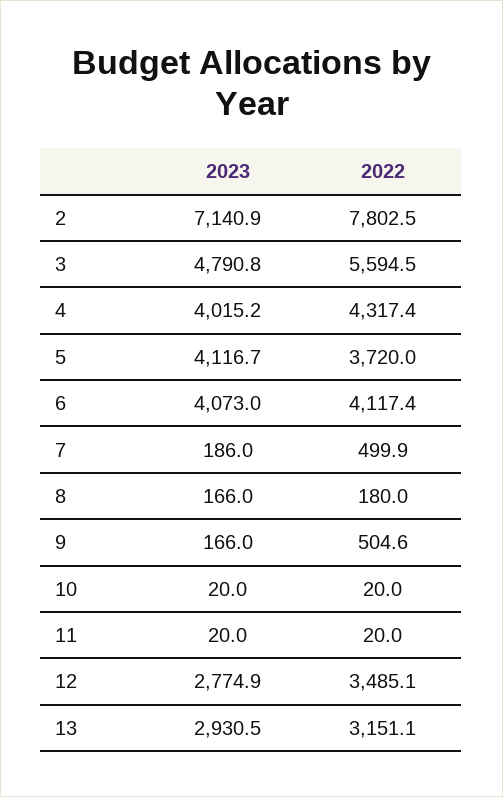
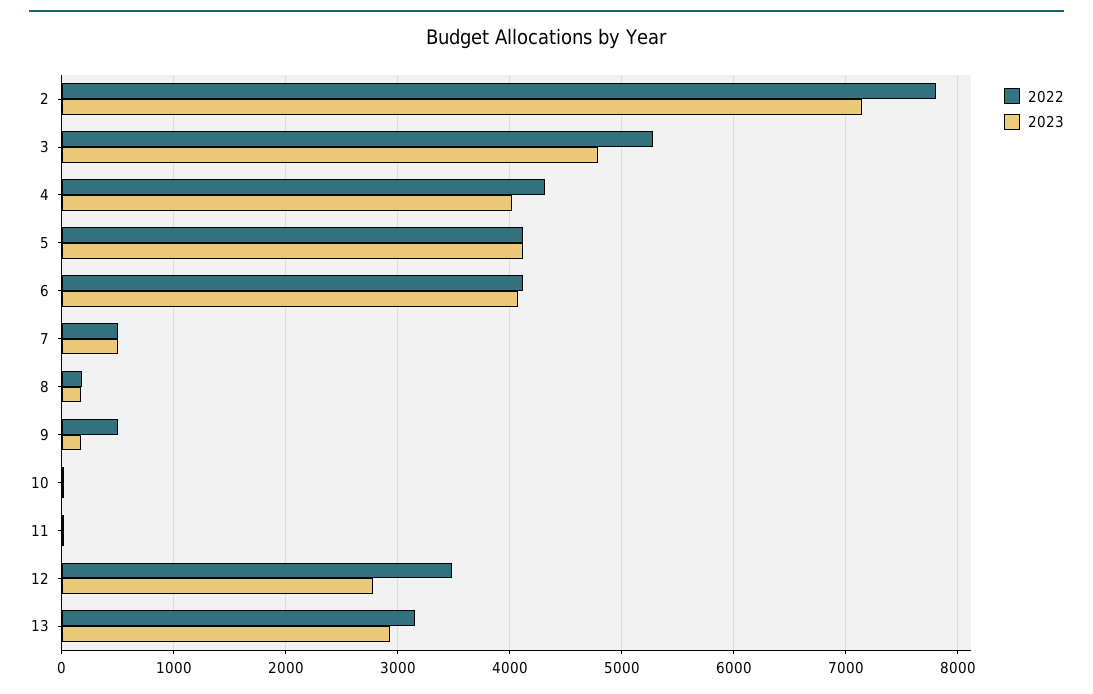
  {
    "2023": {
      "2": 7140.9,
      "3": 4790.8,
      "4": 4015.2,
      "5": 4116.7,
      "6": 4073,
-     "7": 186,
+     "7": 500,
      "8": 166,
      "9": 166,
      "10": 20,
      "11": 20,
      "12": 2774.9,
      "13": 2930.5
    },
    "2022": {
      "2": 7802.5,
-     "3": 5594.5,
+     "3": 5300,
      "4": 4317.4,
-     "5": 3720,
+     "5": 4100,
      "6": 4117.4,
      "7": 499.9,
      "8": 180,
      "9": 504.6,
      "10": 20,
      "11": 20,
      "12": 3485.1,
      "13": 3151.1
    }
  }

